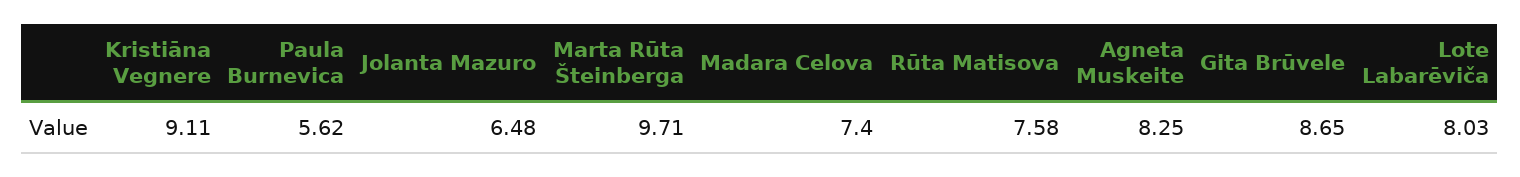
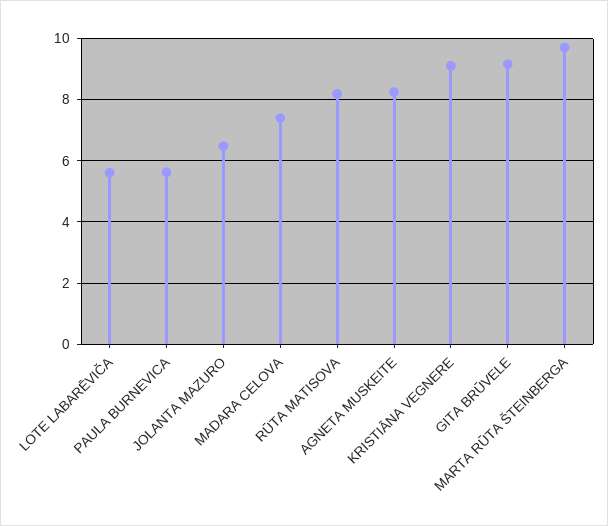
  {
    "Kristiāna Vegnere": 9.11,
    "Paula Burnevica": 5.62,
    "Jolanta Mazuro": 6.48,
    "Marta Rūta Šteinberga": 9.71,
    "Madara Celova": 7.4,
-   "Rūta Matisova": 7.58,
+   "Rūta Matisova": 8.2,
    "Agneta Muskeite": 8.25,
-   "Gita Brūvele": 8.65,
+   "Gita Brūvele": 9.2,
-   "Lote Labarēviča": 8.03
+   "Lote Labarēviča": 5.6
  }

